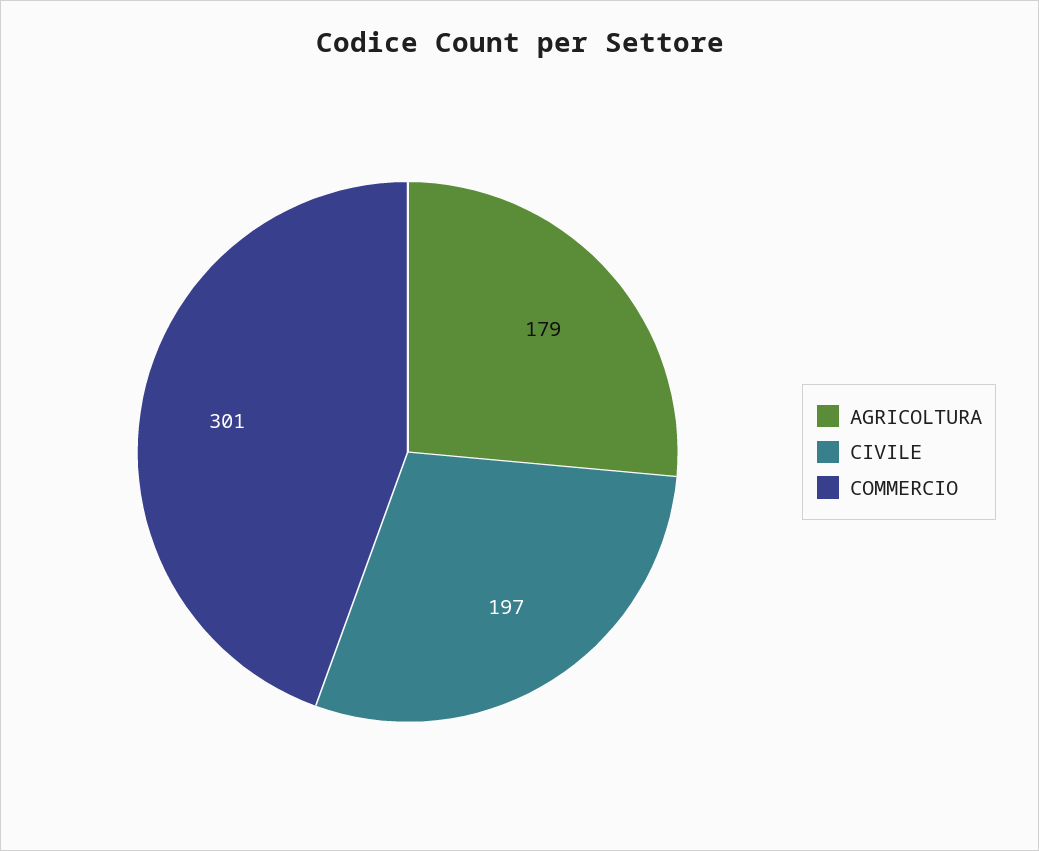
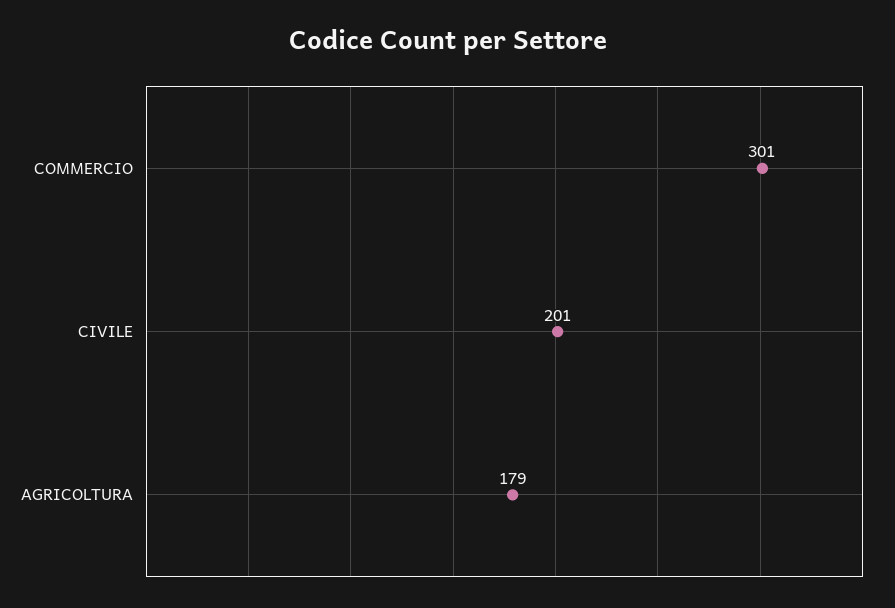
  {
    "AGRICOLTURA": 179,
-   "CIVILE": 197,
+   "CIVILE": 201,
    "COMMERCIO": 301
  }

